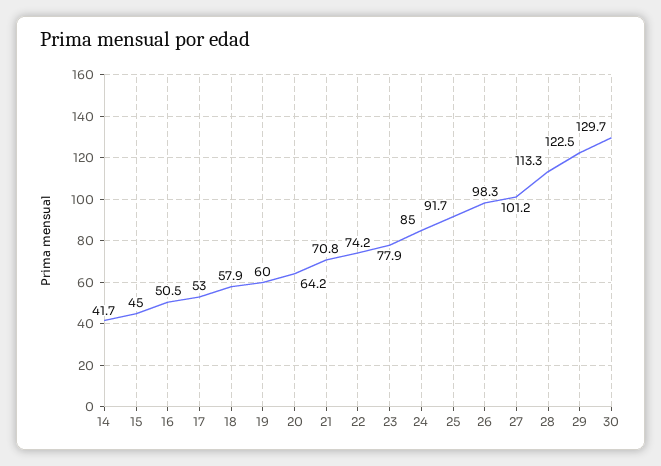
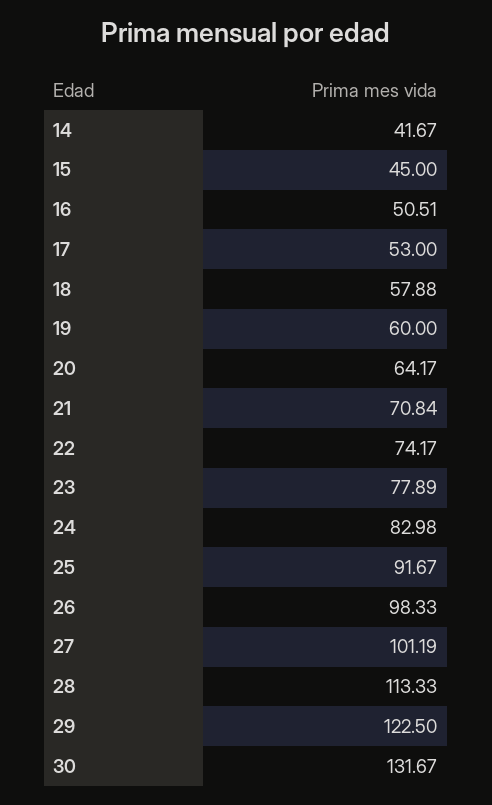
  {
    "14": 41.67,
    "15": 45,
    "16": 50.51,
    "17": 53,
    "18": 57.88,
    "19": 60,
    "20": 64.17,
    "21": 70.84,
    "22": 74.17,
    "23": 77.89,
-   "24": 85,
+   "24": 82.98,
    "25": 91.67,
    "26": 98.33,
    "27": 101.19,
    "28": 113.33,
    "29": 122.5,
-   "30": 129.7
+   "30": 131.67
  }

